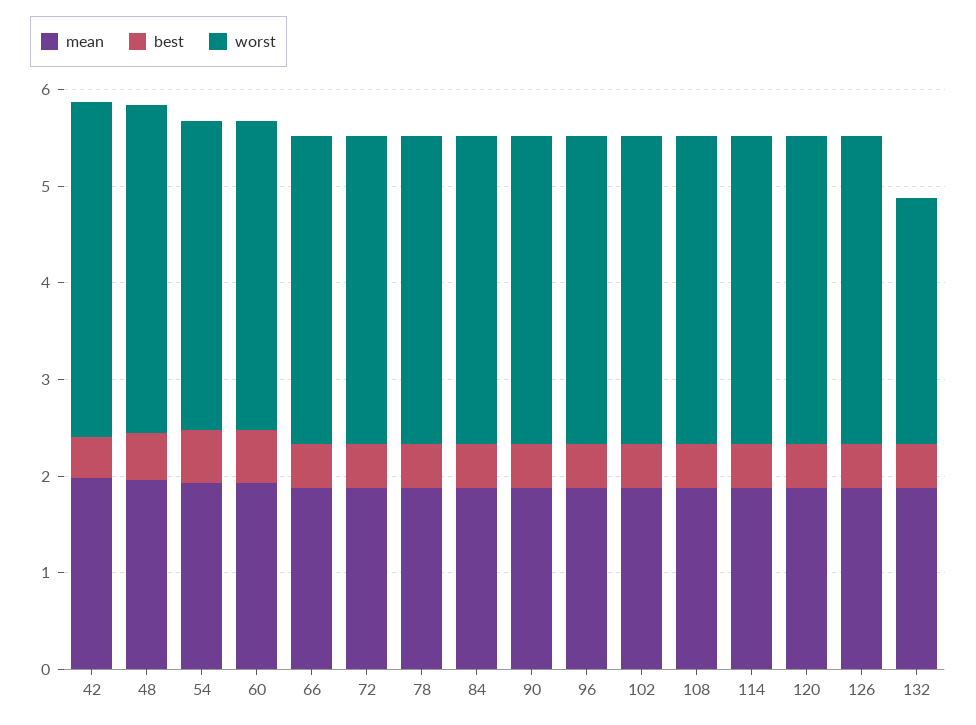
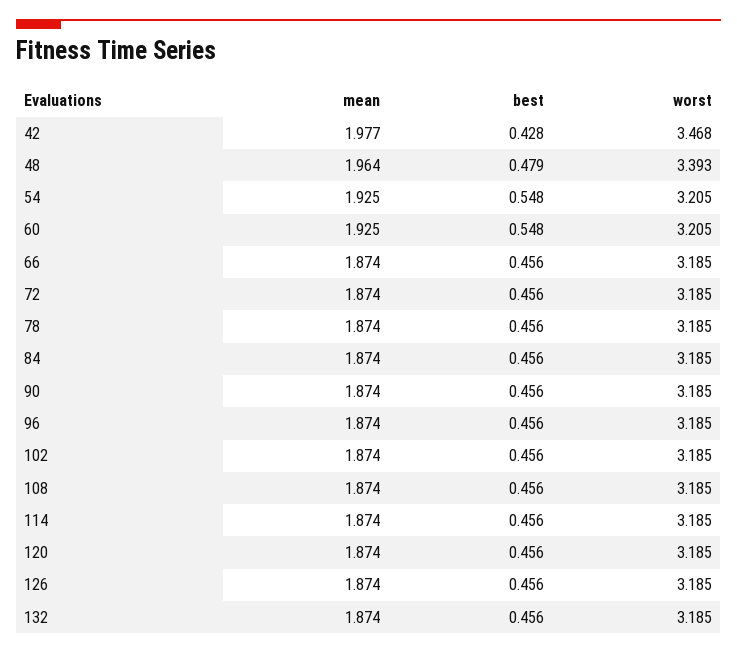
  {
    "mean": {
      "42": 1.977,
      "48": 1.964,
      "54": 1.925,
      "60": 1.925,
      "66": 1.874,
      "72": 1.874,
      "78": 1.874,
      "84": 1.874,
      "90": 1.874,
      "96": 1.874,
      "102": 1.874,
      "108": 1.874,
      "114": 1.874,
      "120": 1.874,
      "126": 1.874,
      "132": 1.874
    },
    "best": {
      "42": 0.428,
      "48": 0.479,
      "54": 0.548,
      "60": 0.548,
      "66": 0.456,
      "72": 0.456,
      "78": 0.456,
      "84": 0.456,
      "90": 0.456,
      "96": 0.456,
      "102": 0.456,
      "108": 0.456,
      "114": 0.456,
      "120": 0.456,
      "126": 0.456,
      "132": 0.456
    },
    "worst": {
      "42": 3.468,
      "48": 3.393,
      "54": 3.205,
      "60": 3.205,
      "66": 3.185,
      "72": 3.185,
      "78": 3.185,
      "84": 3.185,
      "90": 3.185,
      "96": 3.185,
      "102": 3.185,
      "108": 3.185,
      "114": 3.185,
      "120": 3.185,
      "126": 3.185,
-     "132": 2.6
+     "132": 3.185
    }
  }

